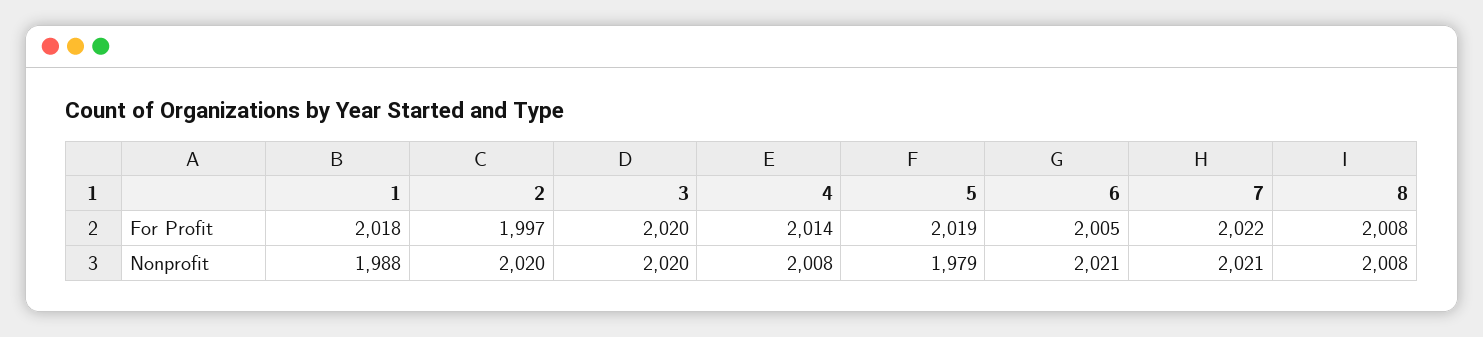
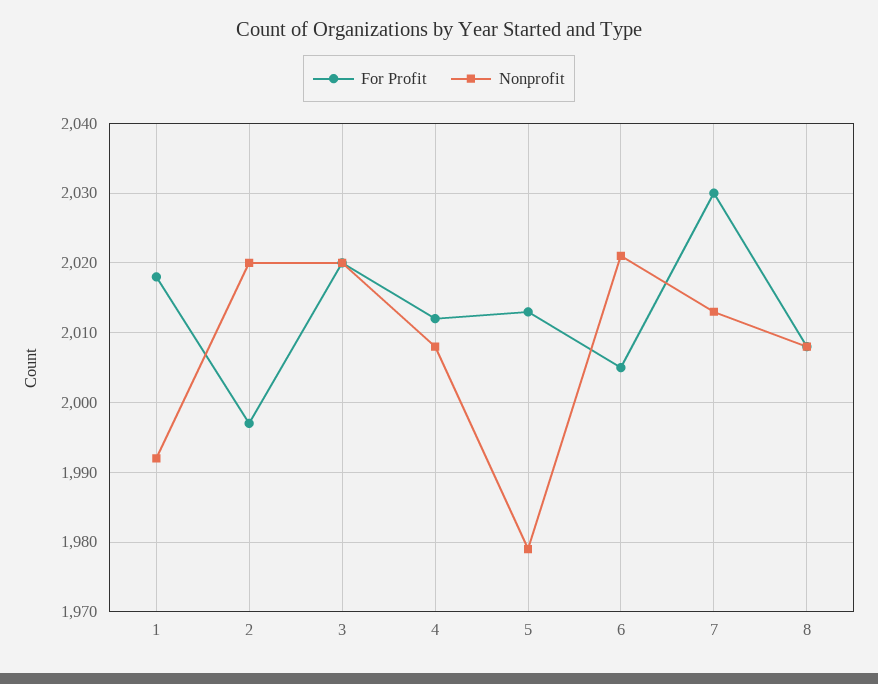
  {
    "For Profit": {
      "1": 2018,
      "2": 1997,
      "3": 2020,
-     "4": 2014,
+     "4": 2012,
-     "5": 2019,
+     "5": 2013,
      "6": 2005,
-     "7": 2022,
+     "7": 2030,
      "8": 2008
    },
    "Nonprofit": {
-     "1": 1988,
+     "1": 1992,
      "2": 2020,
      "3": 2020,
      "4": 2008,
      "5": 1979,
      "6": 2021,
-     "7": 2021,
+     "7": 2013,
      "8": 2008
    }
  }

